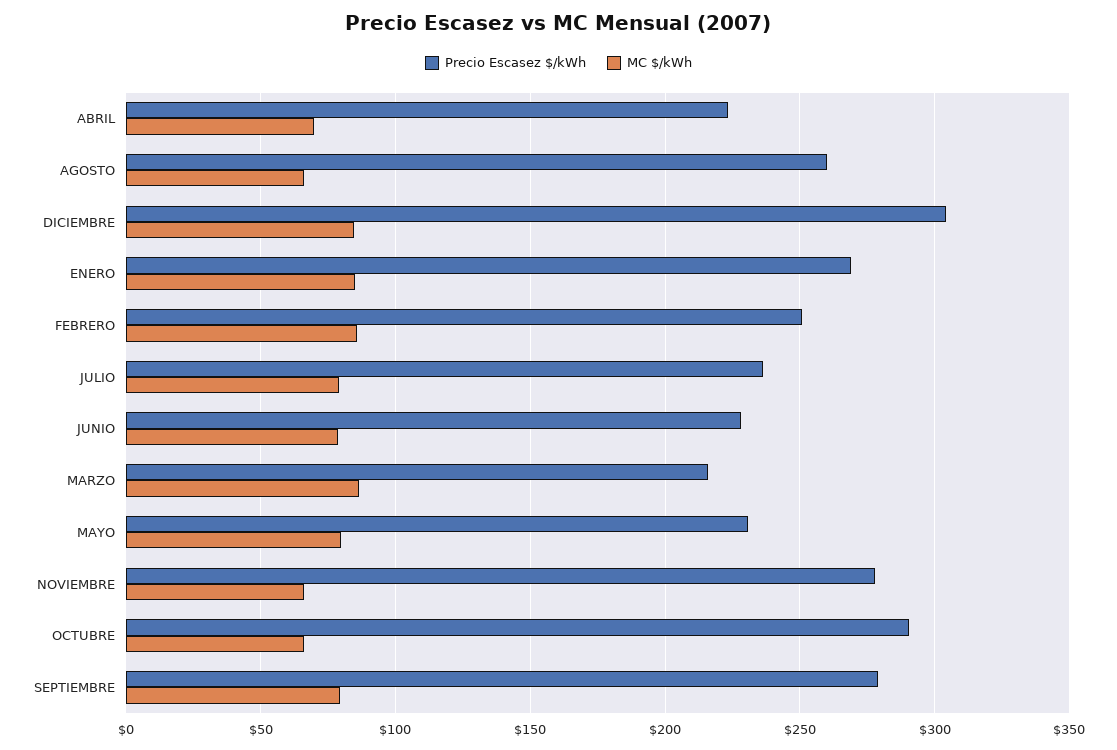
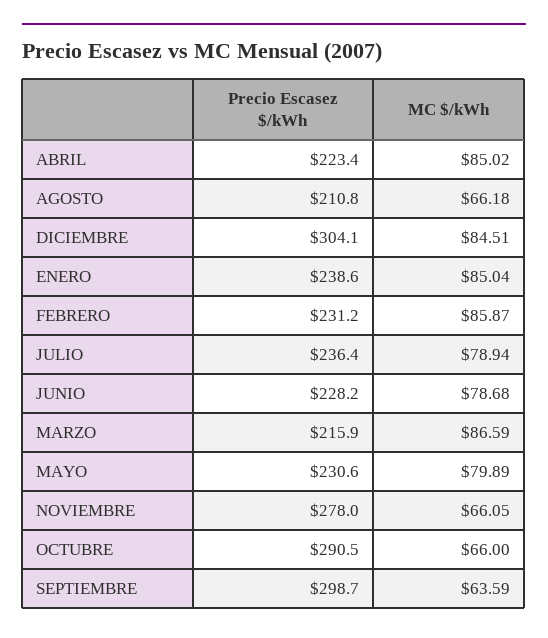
  {
    "Precio Escasez $/kWh": {
      "ABRIL": 223.4,
-     "AGOSTO": 260,
+     "AGOSTO": 210.8,
      "DICIEMBRE": 304.1,
-     "ENERO": 270,
+     "ENERO": 238.6,
-     "FEBRERO": 250,
+     "FEBRERO": 231.2,
      "JULIO": 236.4,
      "JUNIO": 228.2,
      "MARZO": 215.9,
      "MAYO": 230.6,
      "NOVIEMBRE": 278,
      "OCTUBRE": 290.5,
-     "SEPTIEMBRE": 280
+     "SEPTIEMBRE": 298.7
    },
    "MC $/kWh": {
-     "ABRIL": 70,
+     "ABRIL": 85.02,
      "AGOSTO": 66.18,
      "DICIEMBRE": 84.51,
      "ENERO": 85.04,
      "FEBRERO": 85.87,
      "JULIO": 78.94,
      "JUNIO": 78.68,
      "MARZO": 86.59,
      "MAYO": 79.89,
      "NOVIEMBRE": 66.05,
      "OCTUBRE": 66,
-     "SEPTIEMBRE": 80
+     "SEPTIEMBRE": 63.59
    }
  }

